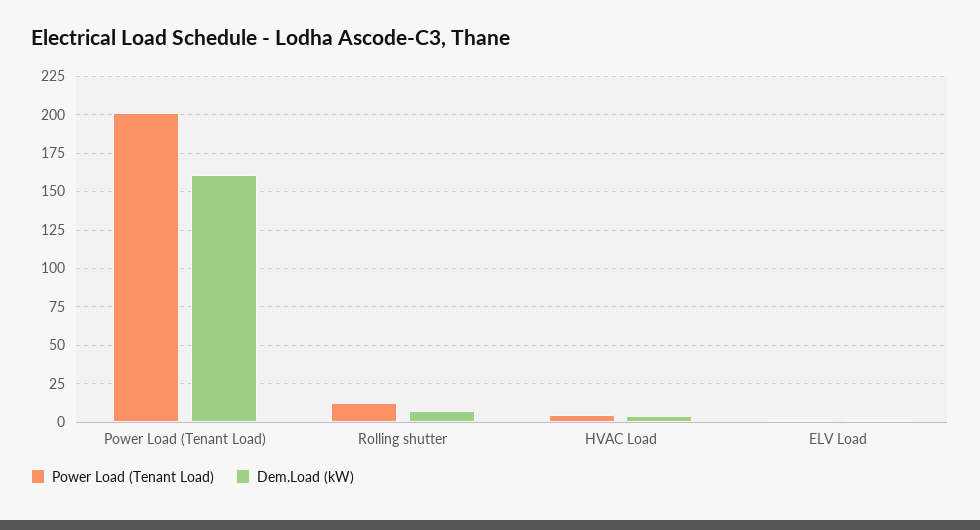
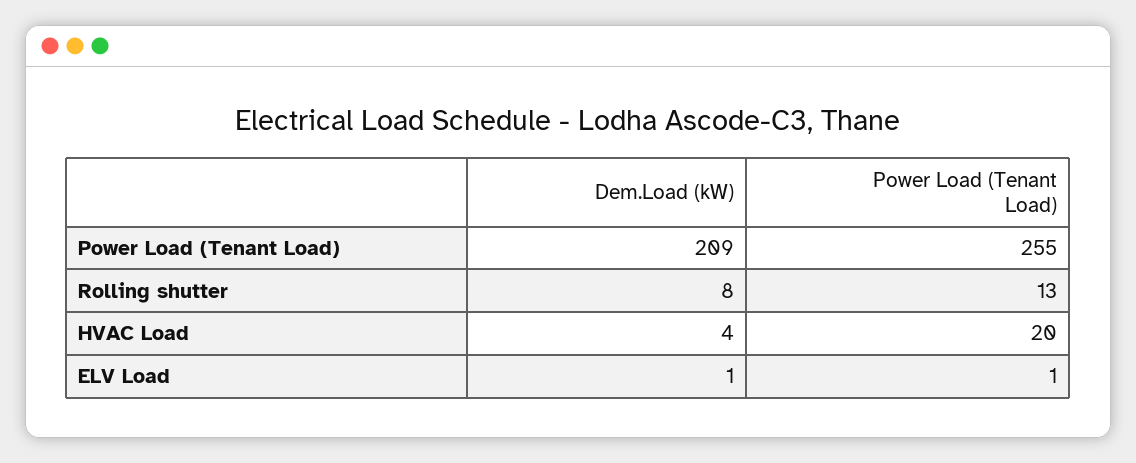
  {
    "Power Load (Tenant Load)": {
-     "Power Load (Tenant Load)": 200,
+     "Power Load (Tenant Load)": 255,
      "Rolling shutter": 13,
-     "HVAC Load": 5,
+     "HVAC Load": 20,
      "ELV Load": 1
    },
    "Dem.Load (kW)": {
-     "Power Load (Tenant Load)": 160,
+     "Power Load (Tenant Load)": 209,
      "Rolling shutter": 8,
      "HVAC Load": 4,
      "ELV Load": 1
    }
  }

